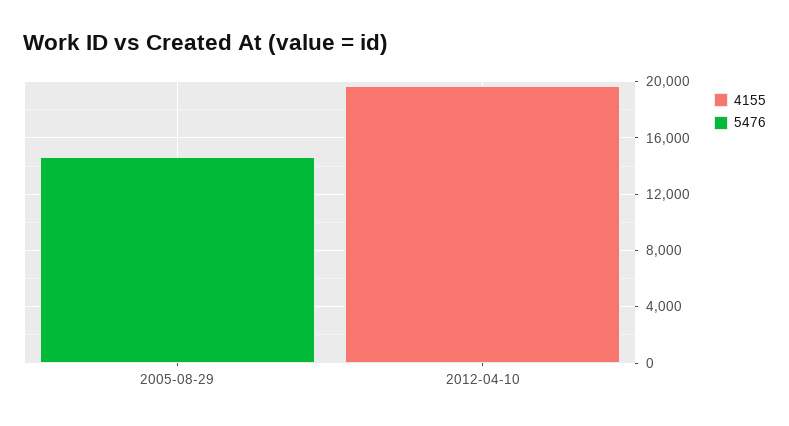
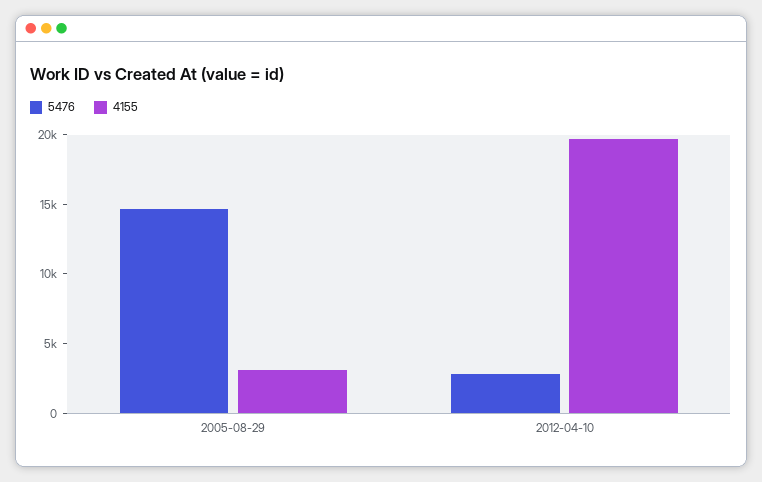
  {
    "4155": {
-     "2005-08-29": 0,
+     "2005-08-29": 3000,
      "2012-04-10": 20000
    },
    "5476": {
      "2005-08-29": 15000,
-     "2012-04-10": 0
+     "2012-04-10": 3000
    }
  }

